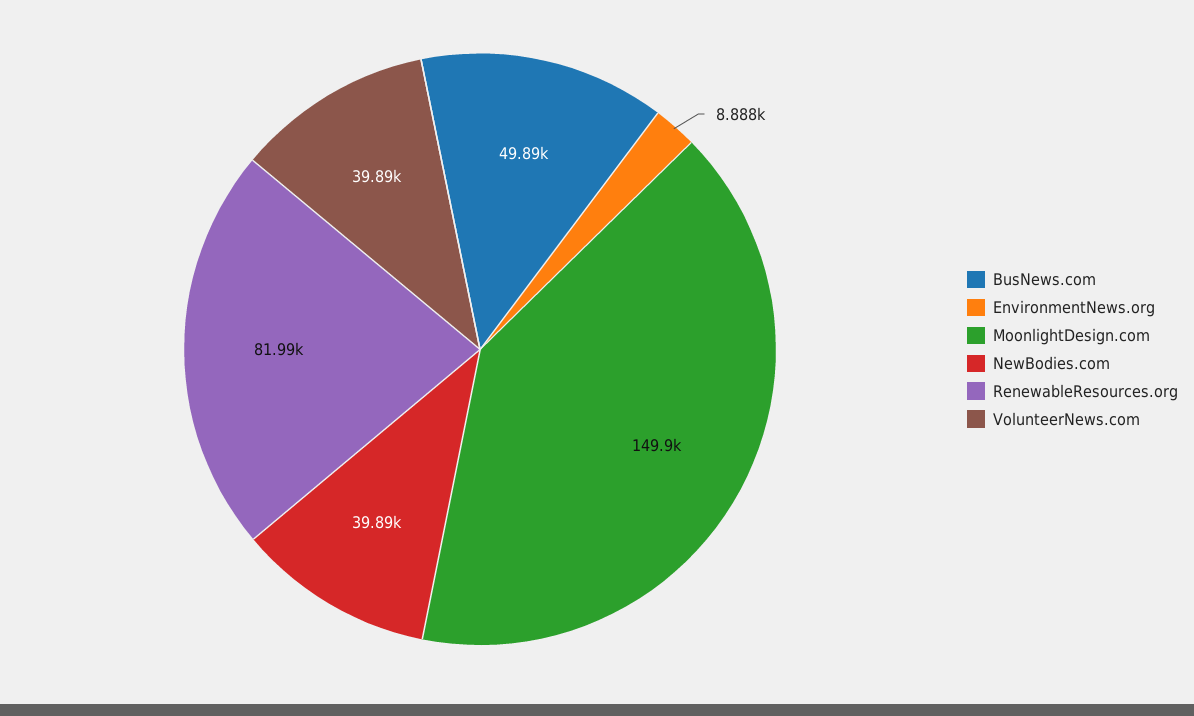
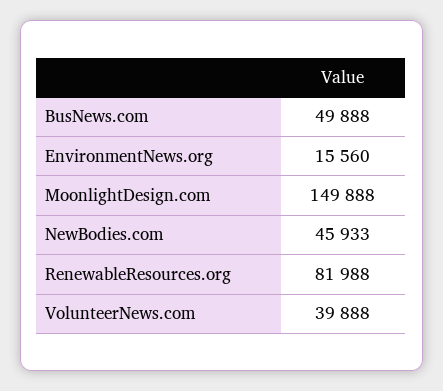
  {
    "BusNews.com": 49888,
-   "EnvironmentNews.org": 8888,
+   "EnvironmentNews.org": 15560,
    "MoonlightDesign.com": 149888,
-   "NewBodies.com": 39890,
+   "NewBodies.com": 45933,
    "RenewableResources.org": 81988,
    "VolunteerNews.com": 39888
  }

